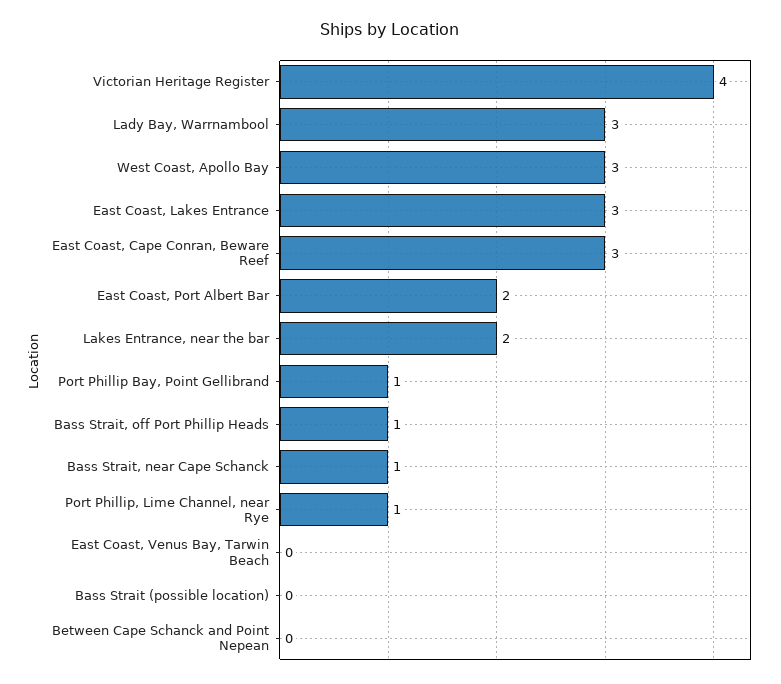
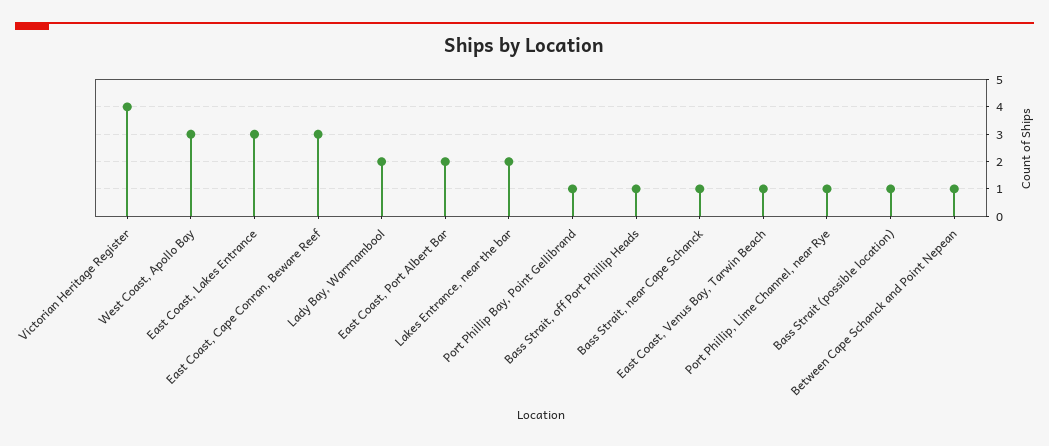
  {
    "Victorian Heritage Register": 4,
-   "Lady Bay, Warrnambool": 3,
+   "Lady Bay, Warrnambool": 2,
    "West Coast, Apollo Bay": 3,
    "East Coast, Lakes Entrance": 3,
    "East Coast, Cape Conran, Beware Reef": 3,
    "East Coast, Port Albert Bar": 2,
    "Lakes Entrance, near the bar": 2,
    "Port Phillip Bay, Point Gellibrand": 1,
    "Bass Strait, off Port Phillip Heads": 1,
    "Bass Strait, near Cape Schanck": 1,
    "Port Phillip, Lime Channel, near Rye": 1,
-   "East Coast, Venus Bay, Tarwin Beach": 0,
+   "East Coast, Venus Bay, Tarwin Beach": 1,
-   "Bass Strait (possible location)": 0,
+   "Bass Strait (possible location)": 1,
-   "Between Cape Schanck and Point Nepean": 0
+   "Between Cape Schanck and Point Nepean": 1
  }

